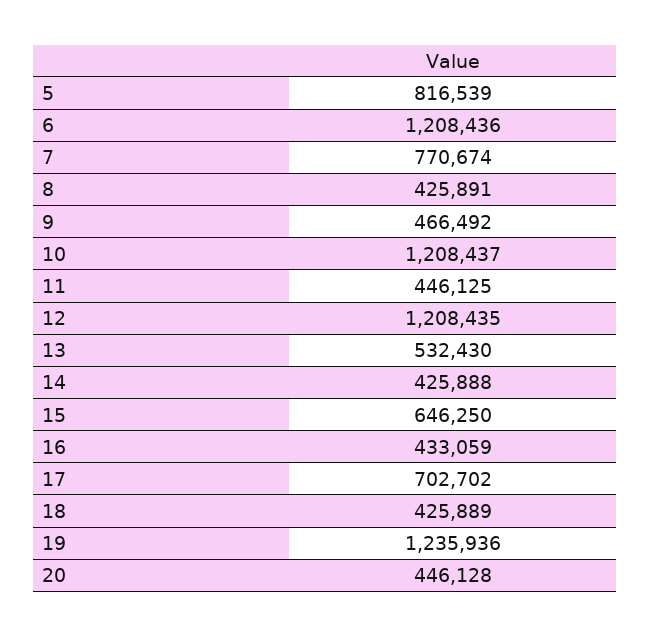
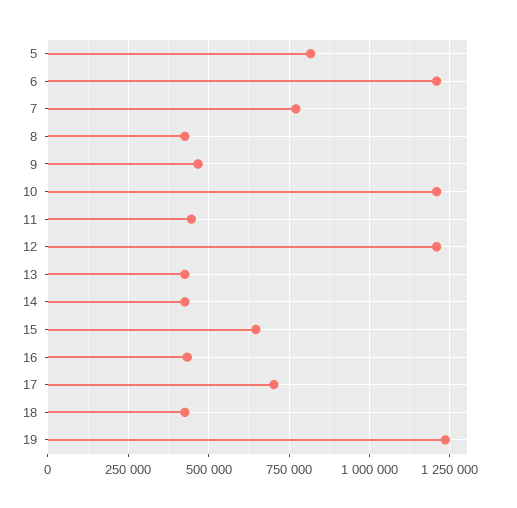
  {
    "5": 816539,
    "6": 1208436,
    "7": 770674,
    "8": 425891,
    "9": 466492,
    "10": 1208437,
    "11": 446125,
    "12": 1208435,
-   "13": 532430,
+   "13": 425000,
    "14": 425888,
    "15": 646250,
    "16": 433059,
    "17": 702702,
    "18": 425889,
-   "19": 1235936,
+   "19": 1235936
-   "20": 446128
  }

